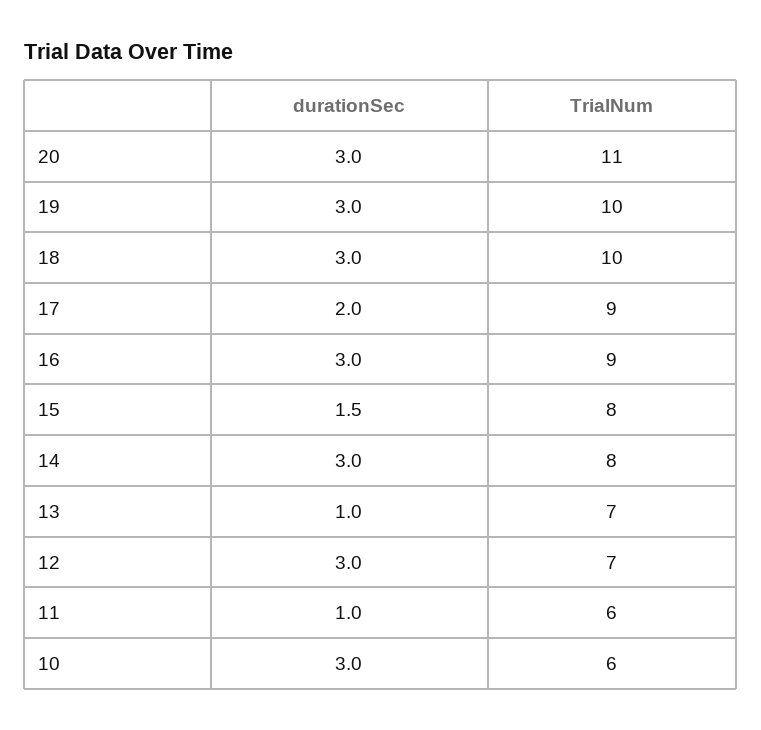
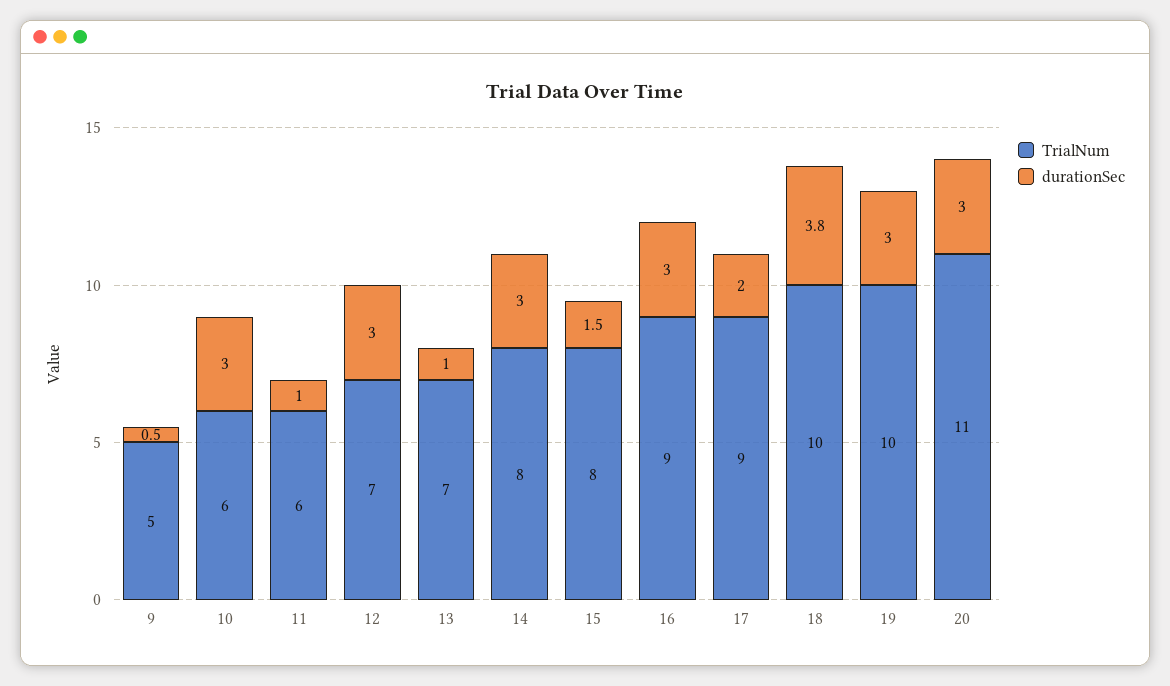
  {
    "durationSec": {
      "20": 3,
      "19": 3,
-     "18": 3,
+     "18": 3.8,
      "17": 2,
      "16": 3,
      "15": 1.5,
      "14": 3,
      "13": 1,
      "12": 3,
      "11": 1,
-     "10": 3
+     "10": 3,
+     "9": 0.5
    },
    "TrialNum": {
      "20": 11,
      "19": 10,
      "18": 10,
      "17": 9,
      "16": 9,
      "15": 8,
      "14": 8,
      "13": 7,
      "12": 7,
      "11": 6,
-     "10": 6
+     "10": 6,
+     "9": 5
    }
  }

